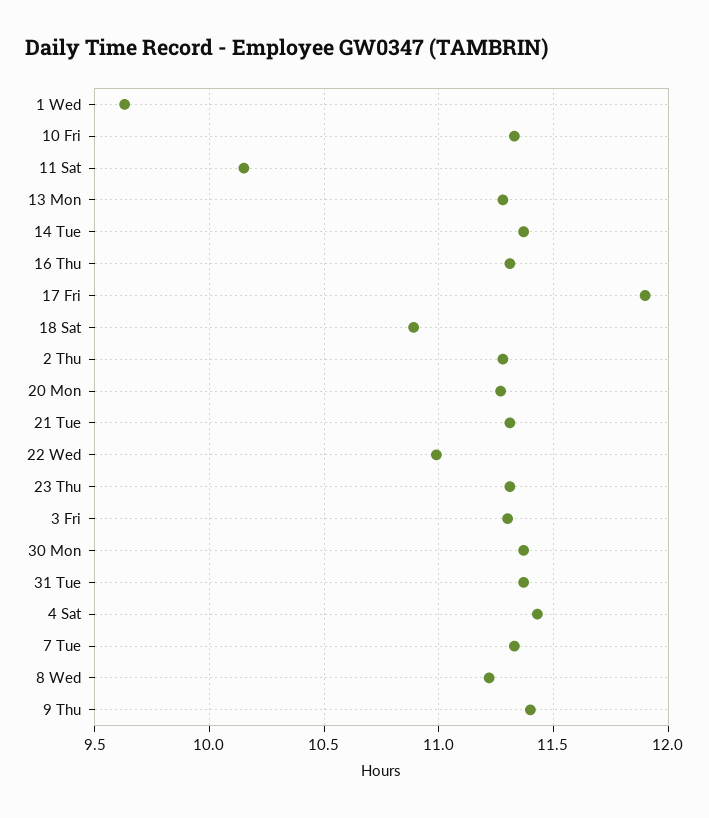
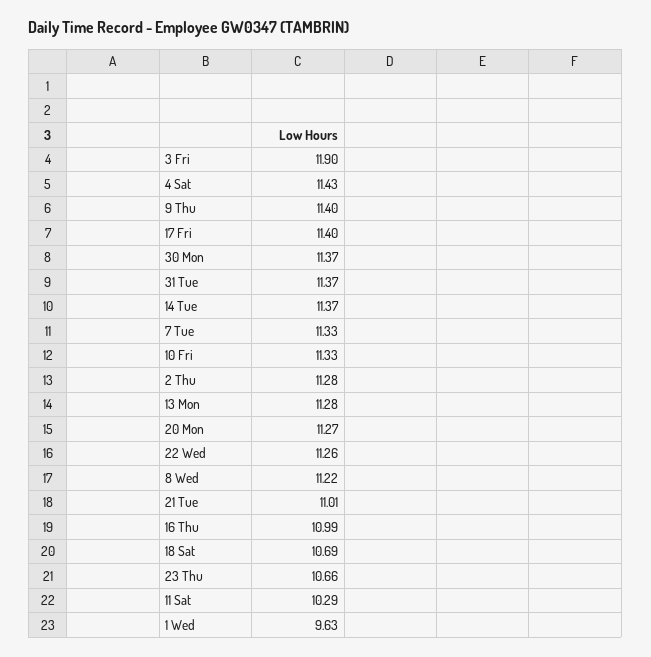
  {
    "1 Wed": 9.63,
    "10 Fri": 11.33,
-   "11 Sat": 10.15,
+   "11 Sat": 10.29,
    "13 Mon": 11.28,
    "14 Tue": 11.37,
-   "16 Thu": 11.3,
+   "16 Thu": 10.99,
-   "17 Fri": 11.9,
+   "17 Fri": 11.4,
-   "18 Sat": 10.9,
+   "18 Sat": 10.69,
    "2 Thu": 11.28,
    "20 Mon": 11.27,
-   "21 Tue": 11.3,
+   "21 Tue": 11.01,
-   "22 Wed": 11,
+   "22 Wed": 11.26,
-   "23 Thu": 11.3,
+   "23 Thu": 10.66,
-   "3 Fri": 11.3,
+   "3 Fri": 11.9,
    "30 Mon": 11.37,
    "31 Tue": 11.37,
    "4 Sat": 11.43,
    "7 Tue": 11.33,
    "8 Wed": 11.22,
    "9 Thu": 11.4
  }

